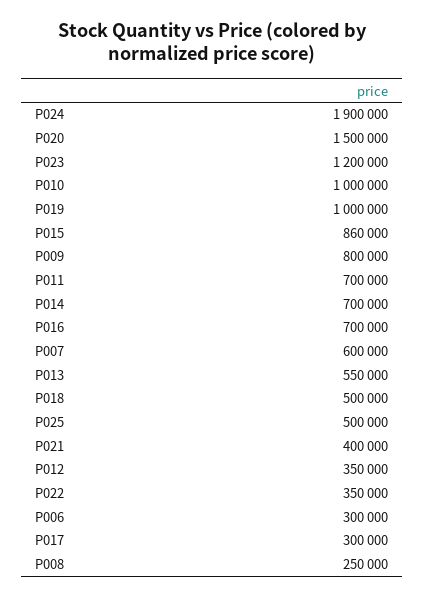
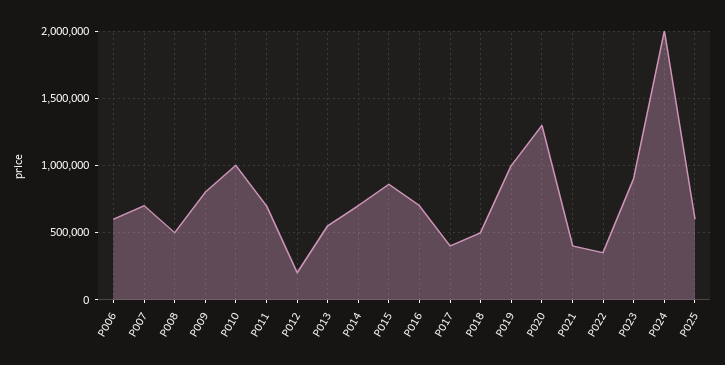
  {
-   "P024": 1900000,
+   "P024": 2000000,
-   "P020": 1500000,
+   "P020": 1300000,
-   "P023": 1200000,
+   "P023": 900000,
    "P010": 1000000,
    "P019": 1000000,
    "P015": 860000,
    "P009": 800000,
    "P011": 700000,
    "P014": 700000,
    "P016": 700000,
-   "P007": 600000,
+   "P007": 700000,
    "P013": 550000,
    "P018": 500000,
-   "P025": 500000,
+   "P025": 600000,
    "P021": 400000,
-   "P012": 350000,
+   "P012": 200000,
    "P022": 350000,
-   "P006": 300000,
+   "P006": 600000,
-   "P017": 300000,
+   "P017": 400000,
-   "P008": 250000
+   "P008": 500000
  }

